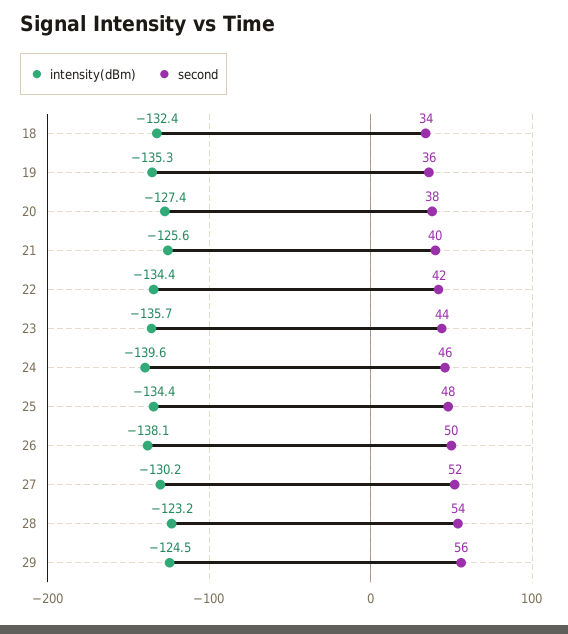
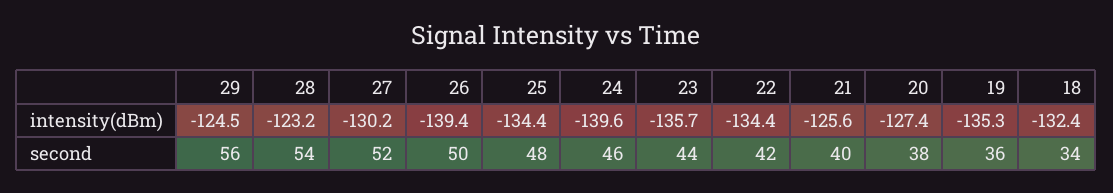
  {
    "intensity(dBm)": {
      "18": -132.4,
      "19": -135.3,
      "20": -127.4,
      "21": -125.6,
      "22": -134.4,
      "23": -135.7,
      "24": -139.6,
      "25": -134.4,
-     "26": -138.1,
+     "26": -139.4,
      "27": -130.2,
      "28": -123.2,
      "29": -124.5
    },
    "second": {
      "18": 34,
      "19": 36,
      "20": 38,
      "21": 40,
      "22": 42,
      "23": 44,
      "24": 46,
      "25": 48,
      "26": 50,
      "27": 52,
      "28": 54,
      "29": 56
    }
  }

